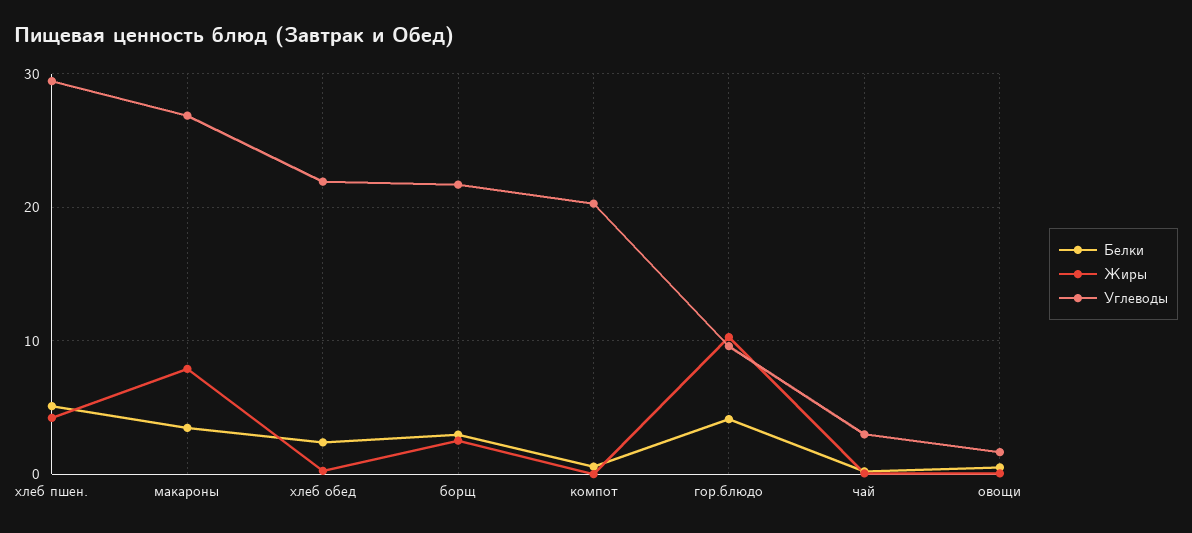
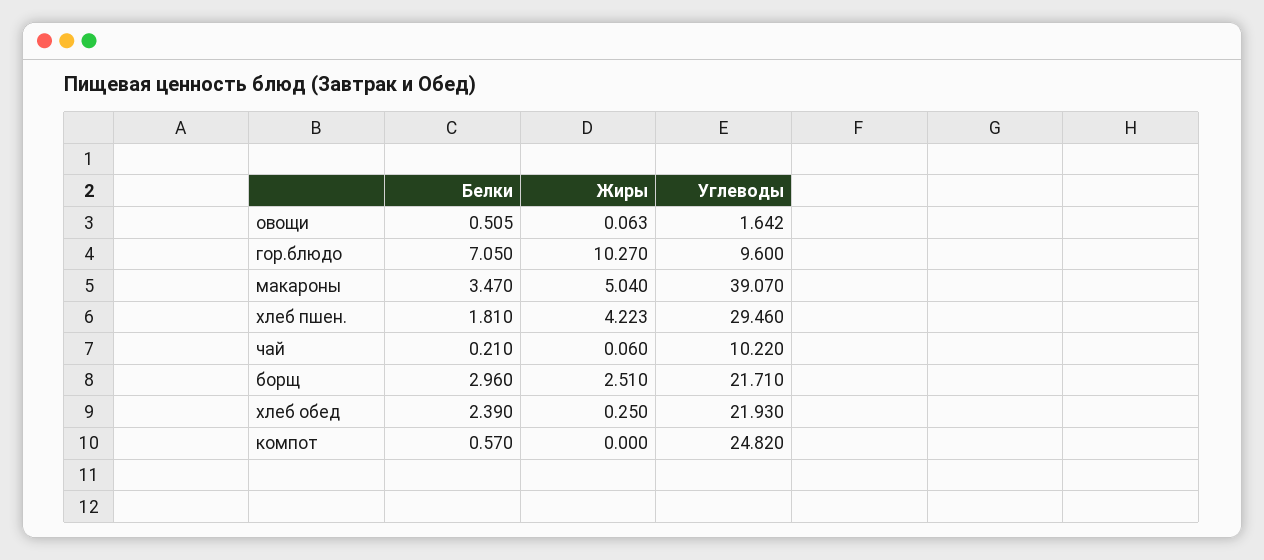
  {
    "Белки": {
-     "хлеб пшен.": 5,
+     "хлеб пшен.": 1.81,
      "макароны": 3.47,
      "хлеб обед": 2.39,
      "борщ": 2.96,
      "компот": 0.57,
-     "гор.блюдо": 4,
+     "гор.блюдо": 7.05,
      "чай": 0.21,
      "овощи": 0.505
    },
    "Жиры": {
      "хлеб пшен.": 4.223,
-     "макароны": 8,
+     "макароны": 5.04,
      "хлеб обед": 0.25,
      "борщ": 2.51,
      "компот": 0,
      "гор.блюдо": 10.27,
      "чай": 0.06,
      "овощи": 0.063
    },
    "Углеводы": {
      "хлеб пшен.": 29.46,
-     "макароны": 27,
+     "макароны": 39.07,
      "хлеб обед": 21.93,
      "борщ": 21.71,
-     "компот": 20,
+     "компот": 24.82,
      "гор.блюдо": 9.6,
-     "чай": 3,
+     "чай": 10.22,
      "овощи": 1.642
    }
  }

